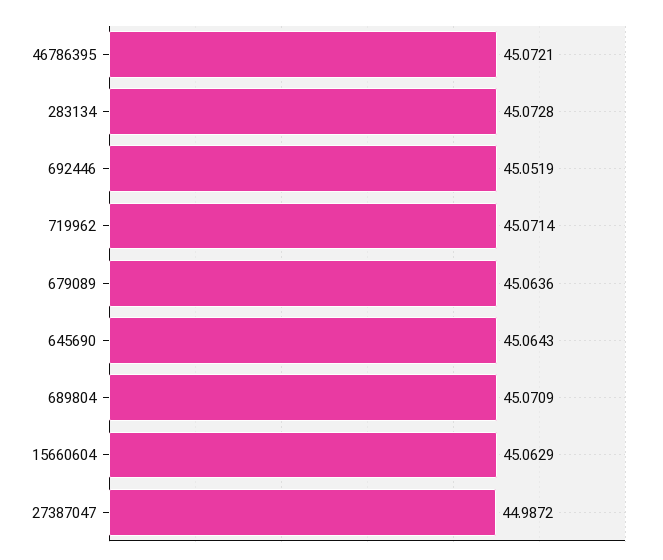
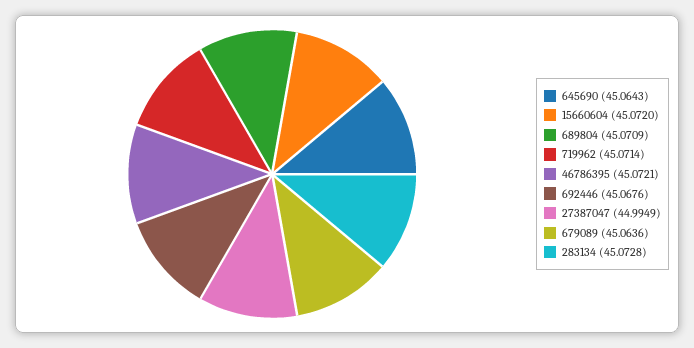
  {
    "46786395": 45.0721,
    "283134": 45.0728,
-   "692446": 45.0519,
+   "692446": 45.0676,
    "719962": 45.0714,
    "679089": 45.0636,
    "645690": 45.0643,
    "689804": 45.0709,
-   "15660604": 45.0629,
+   "15660604": 45.072,
-   "27387047": 44.9872
+   "27387047": 44.9949
  }

